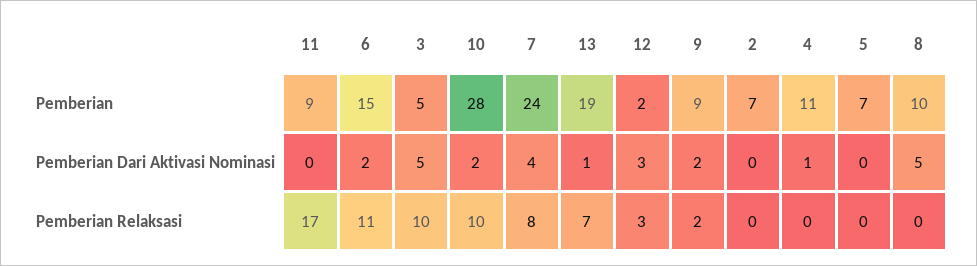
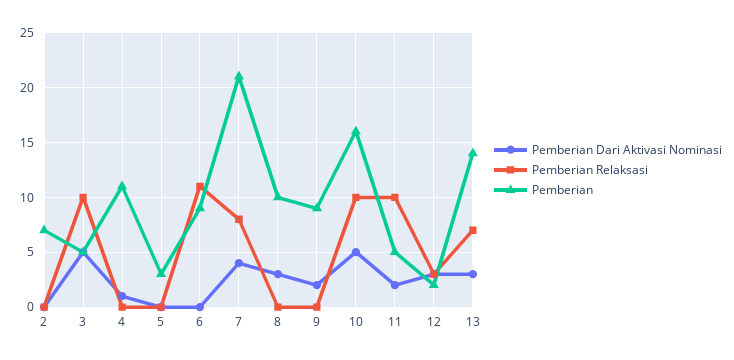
  {
    "Pemberian": {
-     "11": 9,
+     "11": 5,
-     "6": 15,
+     "6": 9,
      "3": 5,
-     "10": 28,
+     "10": 16,
-     "7": 24,
+     "7": 21,
-     "13": 19,
+     "13": 14,
      "12": 2,
      "9": 9,
      "2": 7,
      "4": 11,
-     "5": 7,
+     "5": 3,
      "8": 10
    },
    "Pemberian Dari Aktivasi Nominasi": {
-     "11": 0,
+     "11": 2,
-     "6": 2,
+     "6": 0,
      "3": 5,
-     "10": 2,
+     "10": 5,
      "7": 4,
-     "13": 1,
+     "13": 3,
      "12": 3,
      "9": 2,
      "2": 0,
      "4": 1,
      "5": 0,
-     "8": 5
+     "8": 3
    },
    "Pemberian Relaksasi": {
-     "11": 17,
+     "11": 10,
      "6": 11,
      "3": 10,
      "10": 10,
      "7": 8,
      "13": 7,
      "12": 3,
-     "9": 2,
+     "9": 0,
      "2": 0,
      "4": 0,
      "5": 0,
      "8": 0
    }
  }

